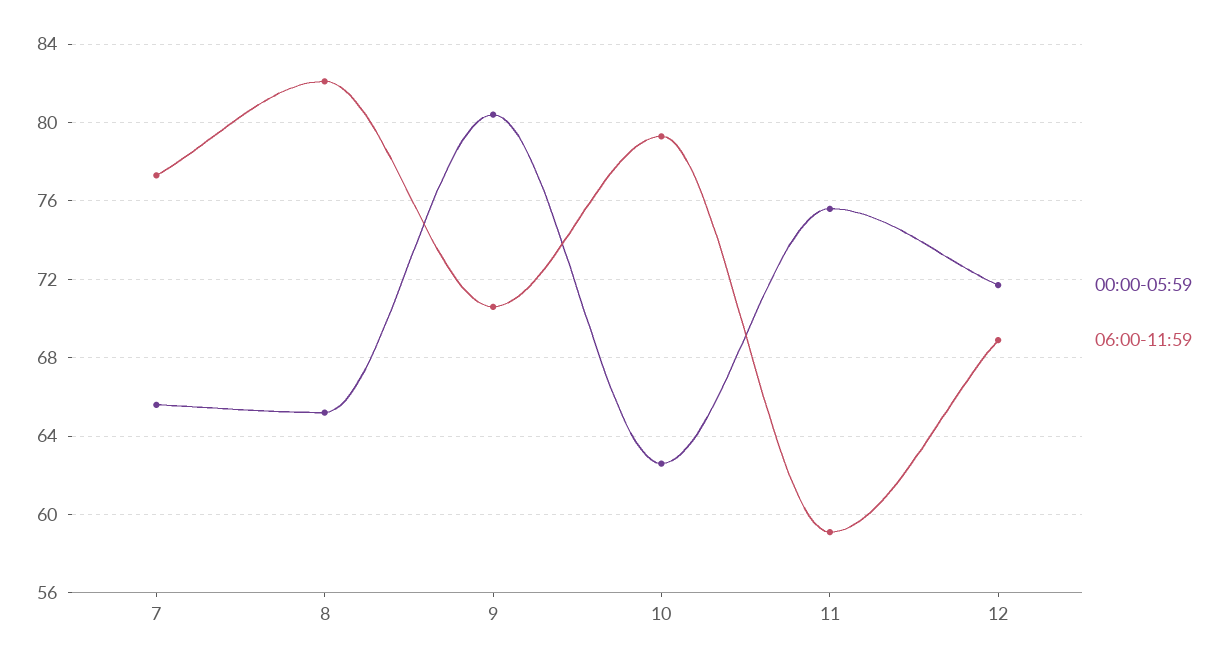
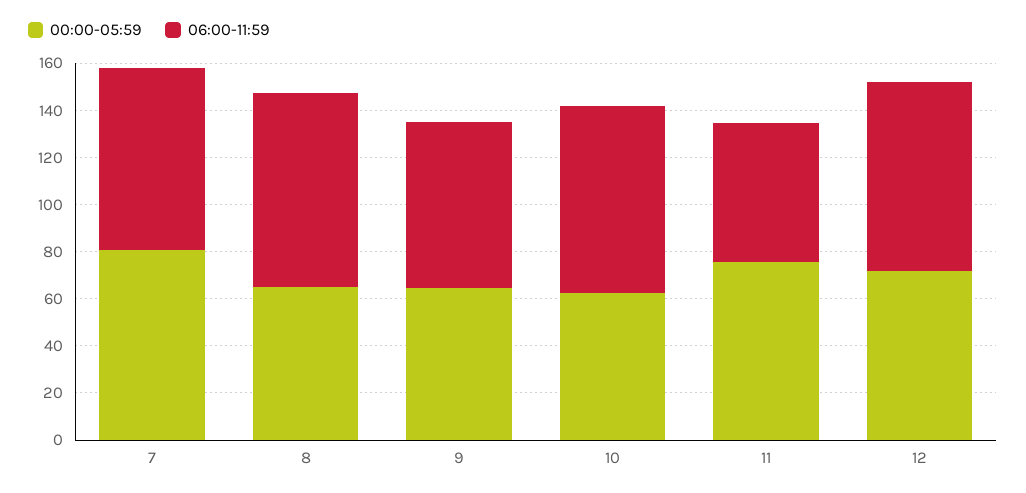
  {
    "00:00-05:59": {
-     "7": 65.5,
+     "7": 80,
      "8": 65,
-     "9": 80.5,
+     "9": 65,
      "10": 62.5,
      "11": 75.5,
      "12": 71.5
    },
    "06:00-11:59": {
      "7": 77.5,
      "8": 82,
      "9": 70.5,
      "10": 79.5,
      "11": 59,
-     "12": 69
+     "12": 80
    }
  }

